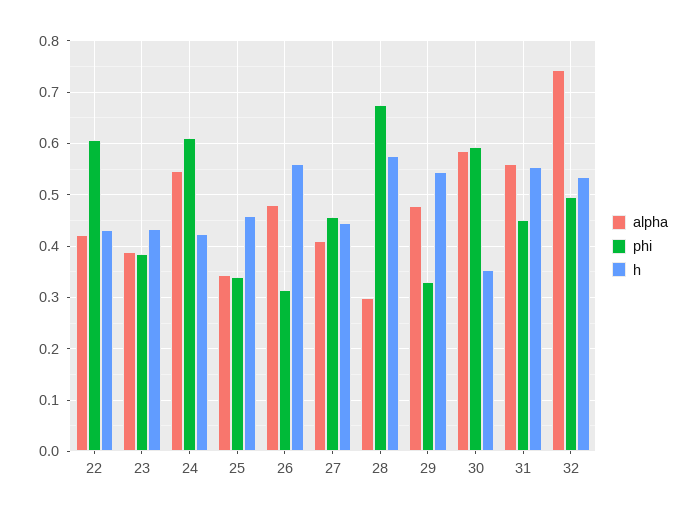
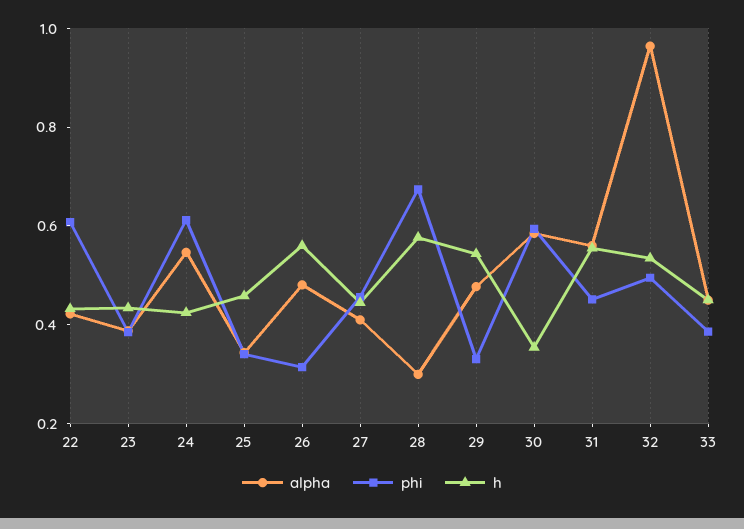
  {
    "alpha": {
      "22": 0.42,
      "23": 0.38,
      "24": 0.54,
      "25": 0.34,
      "26": 0.48,
      "27": 0.4,
      "28": 0.3,
      "29": 0.48,
      "30": 0.58,
      "31": 0.56,
-     "32": 0.74
+     "32": 0.95,
+     "33": 0.45
    },
    "phi": {
      "22": 0.6,
      "23": 0.38,
      "24": 0.62,
      "25": 0.34,
      "26": 0.32,
      "27": 0.46,
      "28": 0.68,
      "29": 0.34,
      "30": 0.6,
      "31": 0.46,
-     "32": 0.5
+     "32": 0.5,
+     "33": 0.4
    },
    "h": {
      "22": 0.44,
      "23": 0.44,
      "24": 0.42,
      "25": 0.46,
      "26": 0.56,
      "27": 0.44,
      "28": 0.58,
      "29": 0.54,
      "30": 0.36,
      "31": 0.56,
-     "32": 0.54
+     "32": 0.54,
+     "33": 0.45
    }
  }

